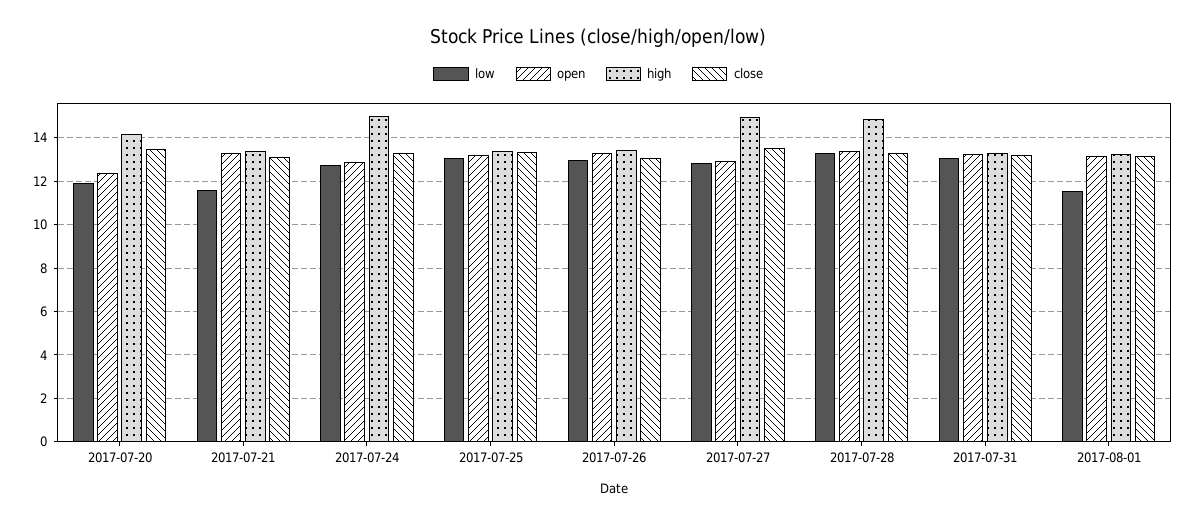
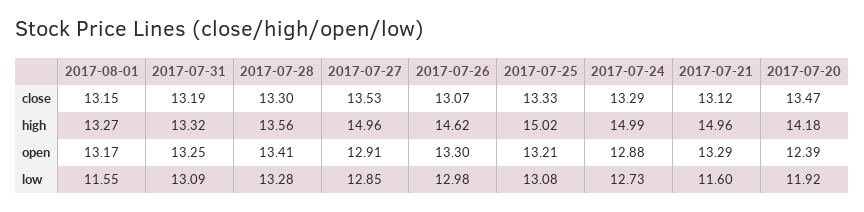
  {
    "low": {
      "2017-07-20": 11.92,
      "2017-07-21": 11.6,
      "2017-07-24": 12.73,
      "2017-07-25": 13.08,
      "2017-07-26": 12.98,
      "2017-07-27": 12.85,
      "2017-07-28": 13.28,
      "2017-07-31": 13.09,
      "2017-08-01": 11.55
    },
    "open": {
      "2017-07-20": 12.39,
      "2017-07-21": 13.29,
      "2017-07-24": 12.88,
      "2017-07-25": 13.21,
      "2017-07-26": 13.3,
      "2017-07-27": 12.91,
      "2017-07-28": 13.41,
      "2017-07-31": 13.25,
      "2017-08-01": 13.17
    },
    "high": {
      "2017-07-20": 14.18,
-     "2017-07-21": 13.5,
+     "2017-07-21": 14.96,
      "2017-07-24": 14.99,
-     "2017-07-25": 13.5,
+     "2017-07-25": 15.02,
-     "2017-07-26": 13.5,
+     "2017-07-26": 14.62,
      "2017-07-27": 14.96,
-     "2017-07-28": 15,
+     "2017-07-28": 13.56,
      "2017-07-31": 13.32,
      "2017-08-01": 13.27
    },
    "close": {
      "2017-07-20": 13.47,
      "2017-07-21": 13.12,
      "2017-07-24": 13.29,
      "2017-07-25": 13.33,
      "2017-07-26": 13.07,
      "2017-07-27": 13.53,
      "2017-07-28": 13.3,
      "2017-07-31": 13.19,
      "2017-08-01": 13.15
    }
  }

